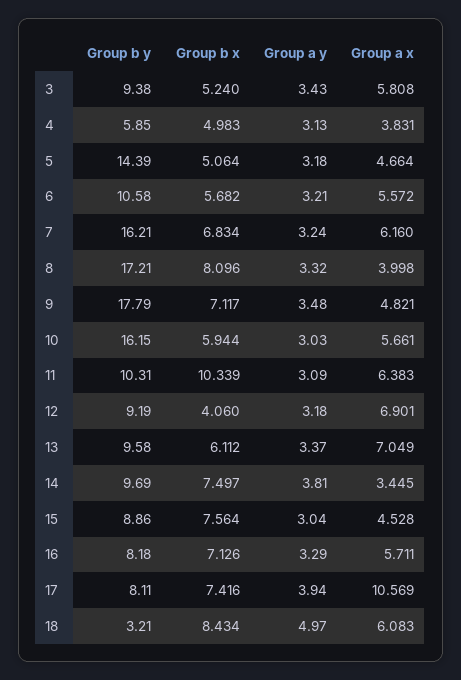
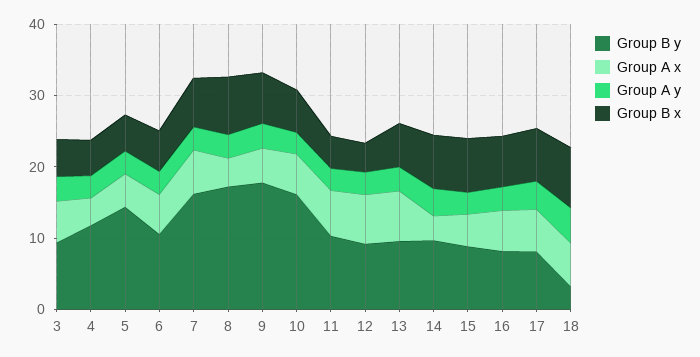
  {
    "Group b y": {
      "3": 9.38,
-     "4": 5.85,
+     "4": 12,
      "5": 14.39,
      "6": 10.58,
      "7": 16.21,
      "8": 17.21,
      "9": 17.79,
      "10": 16.15,
      "11": 10.31,
      "12": 9.19,
      "13": 9.58,
      "14": 9.69,
      "15": 8.86,
      "16": 8.18,
      "17": 8.11,
      "18": 3.21
    },
    "Group b x": {
      "3": 5.24,
      "4": 4.983,
      "5": 5.064,
      "6": 5.682,
      "7": 6.834,
      "8": 8.096,
      "9": 7.117,
      "10": 5.944,
-     "11": 10.339,
+     "11": 4,
      "12": 4.06,
      "13": 6.112,
      "14": 7.497,
      "15": 7.564,
      "16": 7.126,
      "17": 7.416,
      "18": 8.434
    },
    "Group a y": {
      "3": 3.43,
      "4": 3.13,
      "5": 3.18,
      "6": 3.21,
      "7": 3.24,
      "8": 3.32,
      "9": 3.48,
      "10": 3.03,
      "11": 3.09,
      "12": 3.18,
      "13": 3.37,
      "14": 3.81,
      "15": 3.04,
      "16": 3.29,
      "17": 3.94,
      "18": 4.97
    },
    "Group a x": {
      "3": 5.808,
      "4": 3.831,
      "5": 4.664,
      "6": 5.572,
      "7": 6.16,
      "8": 3.998,
      "9": 4.821,
      "10": 5.661,
      "11": 6.383,
      "12": 6.901,
      "13": 7.049,
      "14": 3.445,
      "15": 4.528,
      "16": 5.711,
-     "17": 10.569,
+     "17": 6,
      "18": 6.083
    }
  }

